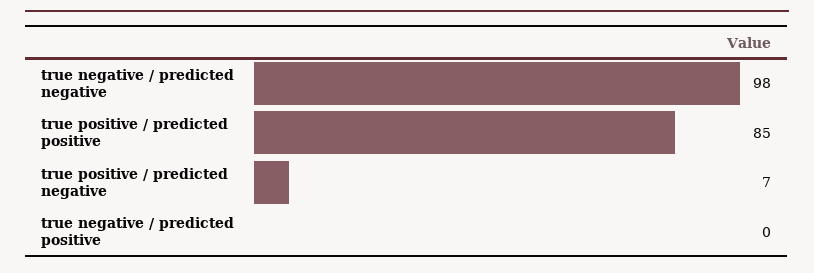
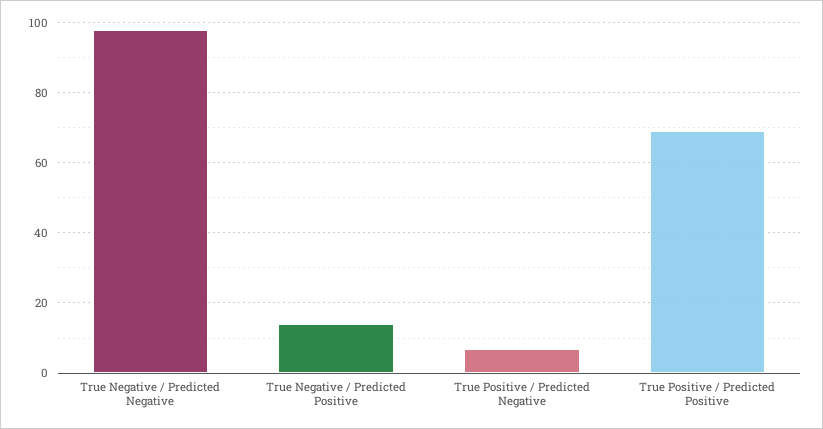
  {
    "true negative / predicted negative": 98,
-   "true positive / predicted positive": 85,
+   "true positive / predicted positive": 70,
    "true positive / predicted negative": 7,
-   "true negative / predicted positive": 0
+   "true negative / predicted positive": 15
  }

